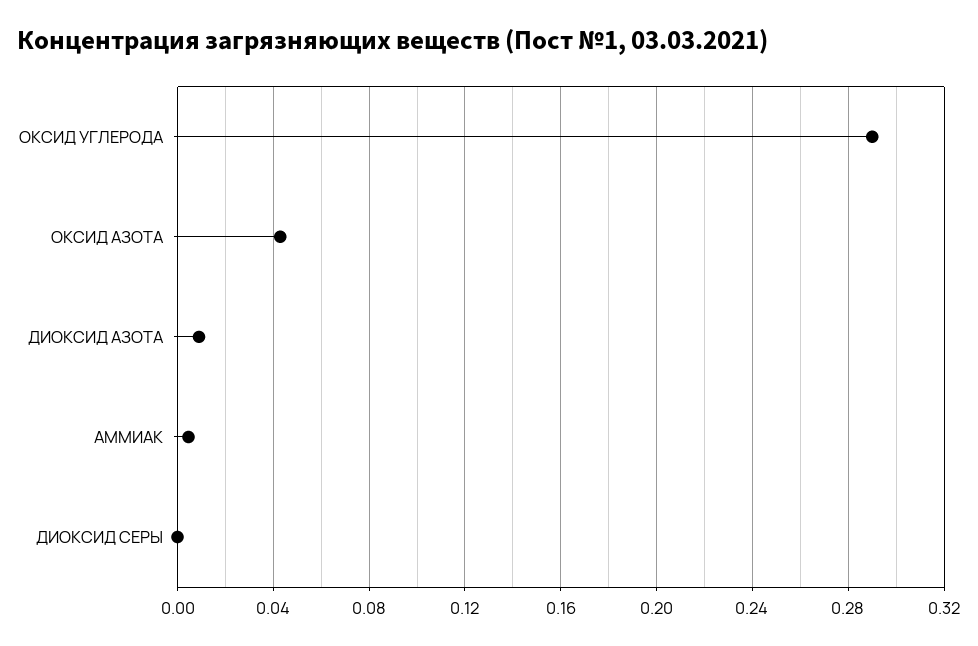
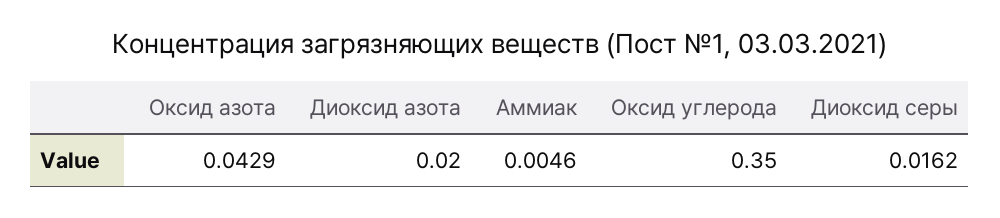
  {
-   "ОКСИД УГЛЕРОДА": 0.29,
+   "ОКСИД УГЛЕРОДА": 0.35,
    "ОКСИД АЗОТА": 0.0429,
-   "ДИОКСИД АЗОТА": 0.01,
+   "ДИОКСИД АЗОТА": 0.02,
    "АММИАК": 0.0046,
-   "ДИОКСИД СЕРЫ": 0
+   "ДИОКСИД СЕРЫ": 0.0162
  }

